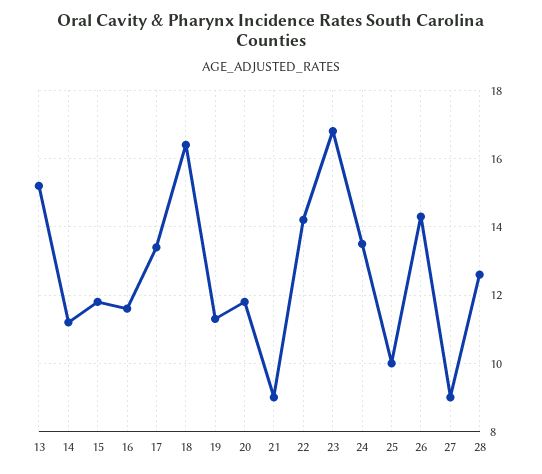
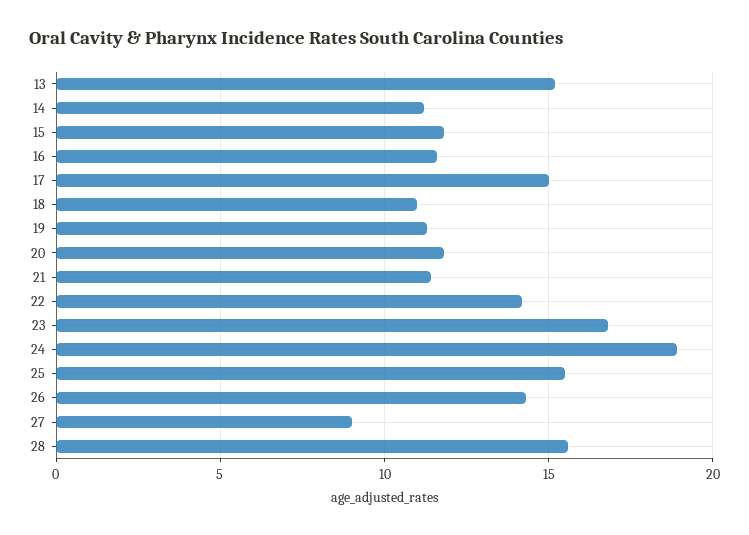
  {
    "13": 15,
    "14": 11,
    "15": 12,
    "16": 11.5,
-   "17": 13.5,
+   "17": 15,
-   "18": 16.5,
+   "18": 11,
    "19": 11.5,
    "20": 12,
-   "21": 9,
+   "21": 11.5,
    "22": 14,
    "23": 17,
-   "24": 13.5,
+   "24": 19,
-   "25": 10,
+   "25": 15.5,
    "26": 14.5,
    "27": 9,
-   "28": 12.5
+   "28": 15.5
  }

